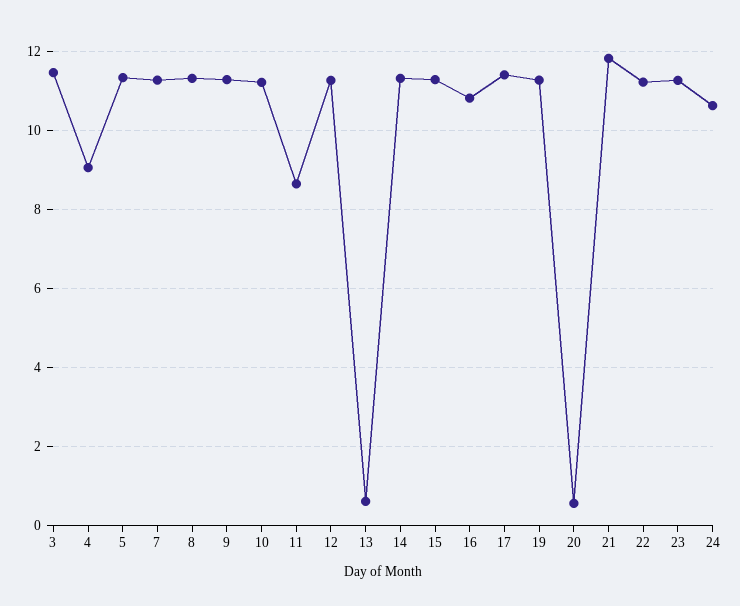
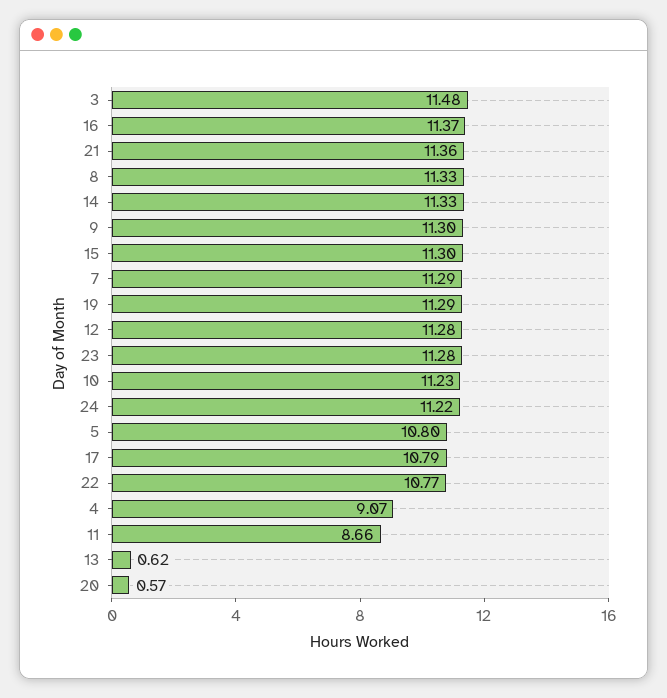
  {
    "3": 11.48,
    "4": 9.07,
-   "5": 11.4,
+   "5": 10.8,
    "7": 11.29,
    "8": 11.33,
    "9": 11.3,
    "10": 11.23,
    "11": 8.66,
    "12": 11.28,
    "13": 0.62,
    "14": 11.33,
    "15": 11.3,
-   "16": 10.8,
+   "16": 11.37,
-   "17": 11.4,
+   "17": 10.79,
    "19": 11.29,
    "20": 0.57,
-   "21": 11.8,
+   "21": 11.36,
-   "22": 11.2,
+   "22": 10.77,
    "23": 11.28,
-   "24": 10.6
+   "24": 11.22
  }

